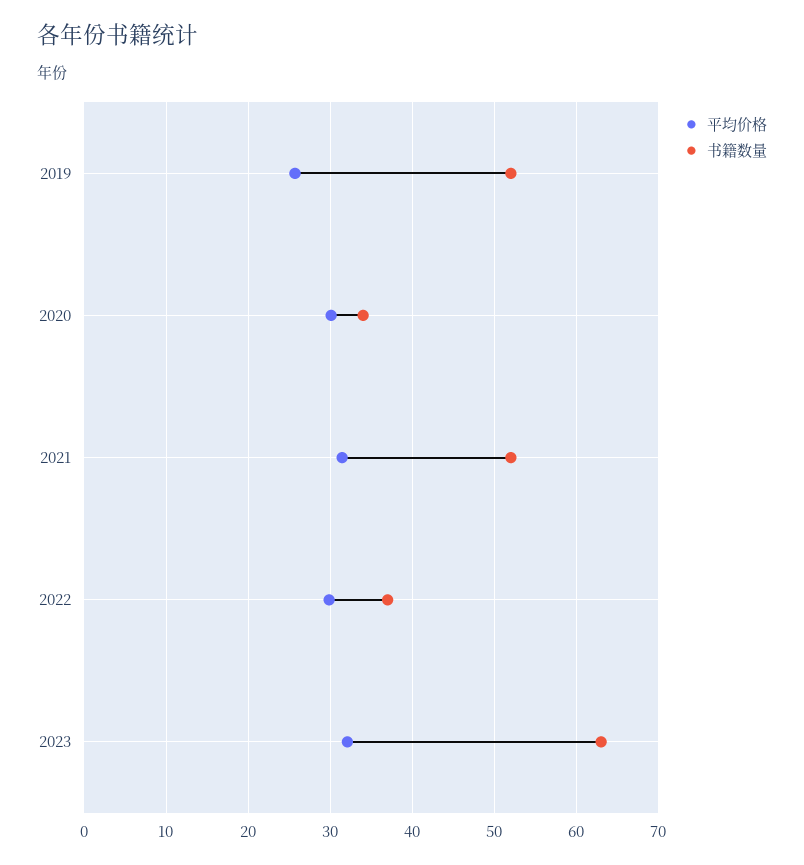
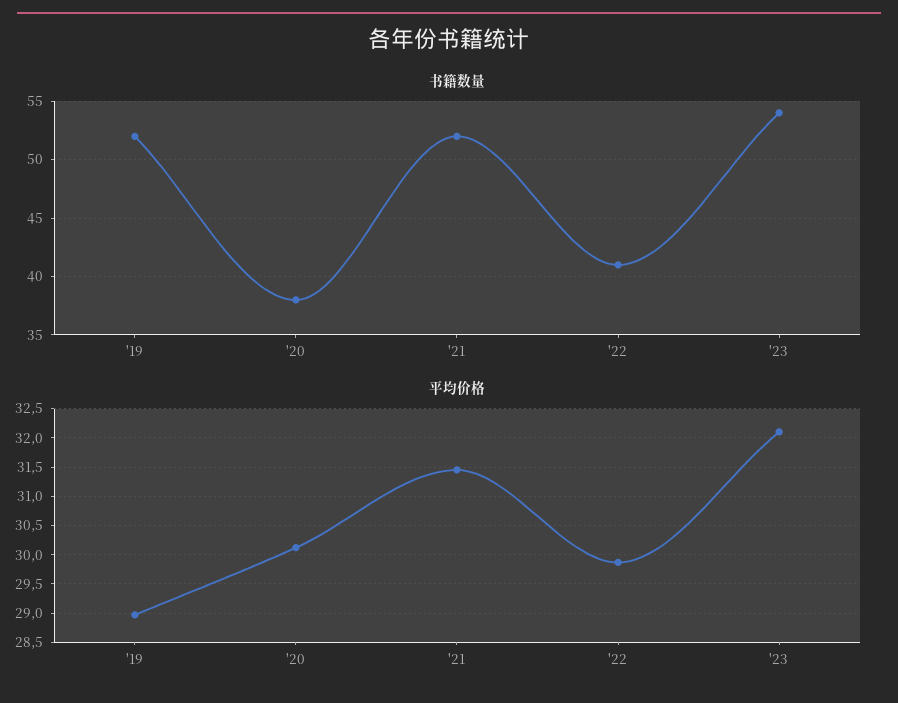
  {
    "平均价格": {
-     "2019": 26,
+     "2019": 29,
      "2020": 30,
      "2021": 31.5,
      "2022": 29.75,
      "2023": 32
    },
    "书籍数量": {
      "2019": 52,
-     "2020": 34,
+     "2020": 38,
      "2021": 52,
-     "2022": 37,
+     "2022": 41,
-     "2023": 63
+     "2023": 54
    }
  }

